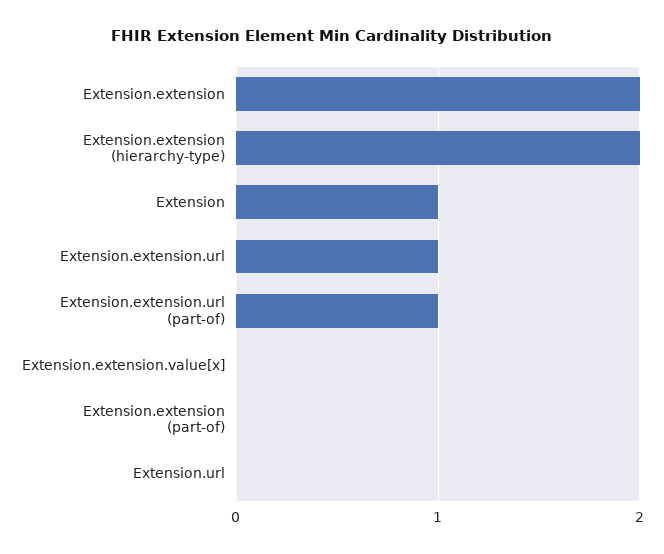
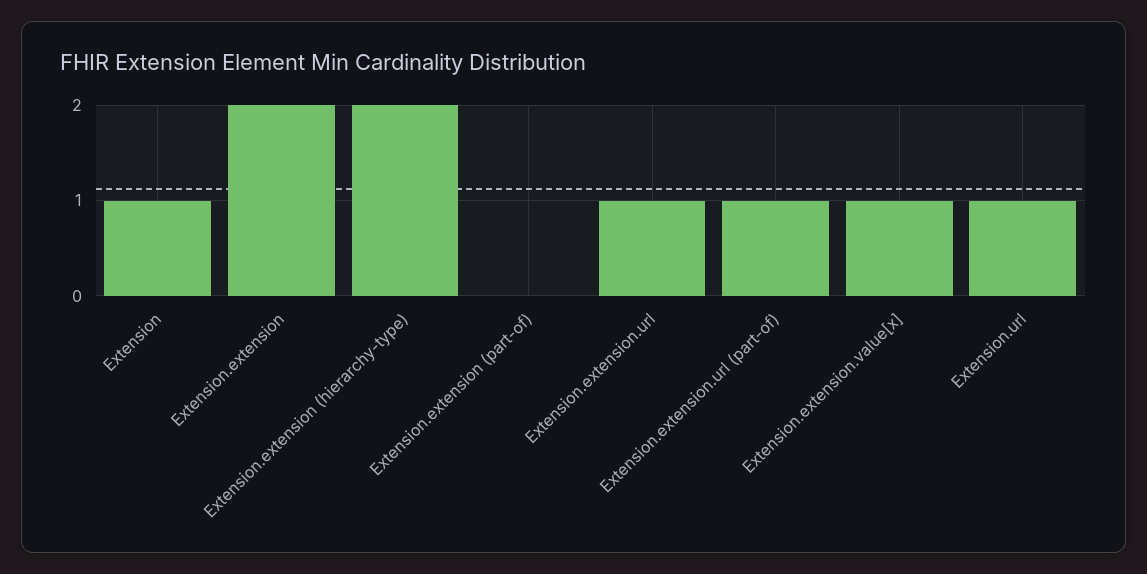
  {
    "Extension.extension": 2,
    "Extension.extension (hierarchy-type)": 2,
    "Extension": 1,
    "Extension.extension.url": 1,
    "Extension.extension.url (part-of)": 1,
-   "Extension.extension.value[x]": 0,
+   "Extension.extension.value[x]": 1,
    "Extension.extension (part-of)": 0,
-   "Extension.url": 0
+   "Extension.url": 1
  }

